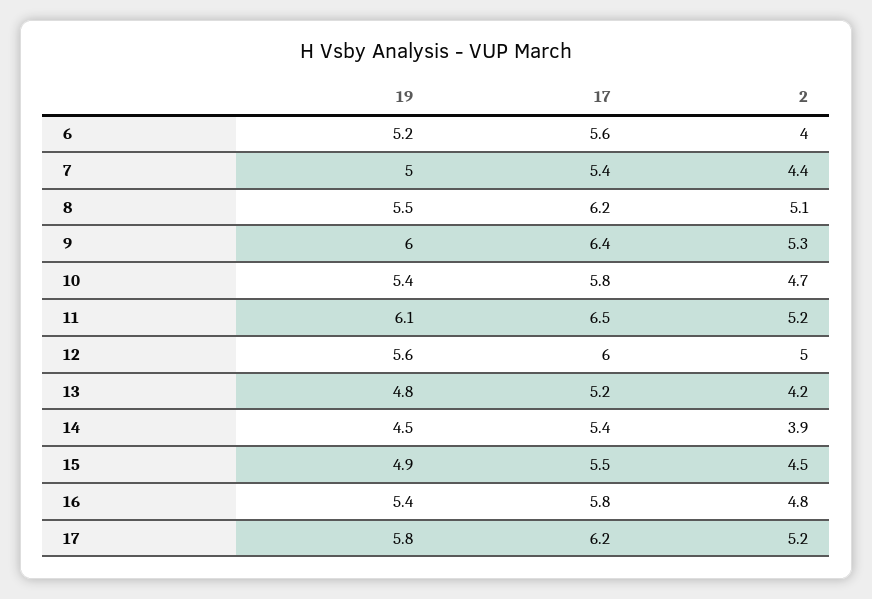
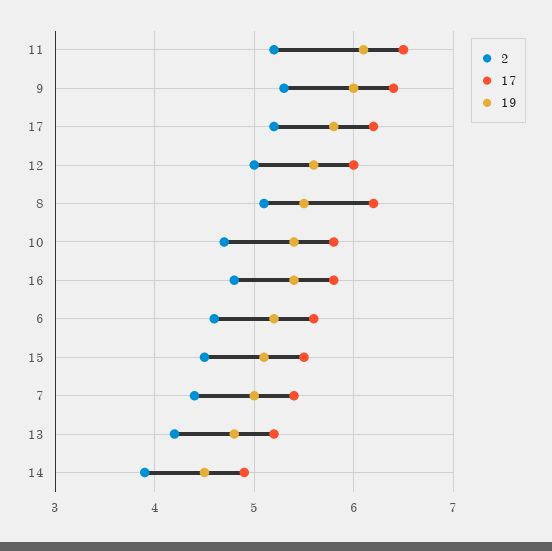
  {
    "19": {
      "6": 5.2,
      "7": 5,
      "8": 5.5,
      "9": 6,
      "10": 5.4,
      "11": 6.1,
      "12": 5.6,
      "13": 4.8,
      "14": 4.5,
-     "15": 4.9,
+     "15": 5.1,
      "16": 5.4,
      "17": 5.8
    },
    "17": {
      "6": 5.6,
      "7": 5.4,
      "8": 6.2,
      "9": 6.4,
      "10": 5.8,
      "11": 6.5,
      "12": 6,
      "13": 5.2,
-     "14": 5.4,
+     "14": 4.9,
      "15": 5.5,
      "16": 5.8,
      "17": 6.2
    },
    "2": {
-     "6": 4,
+     "6": 4.6,
      "7": 4.4,
      "8": 5.1,
      "9": 5.3,
      "10": 4.7,
      "11": 5.2,
      "12": 5,
      "13": 4.2,
      "14": 3.9,
      "15": 4.5,
      "16": 4.8,
      "17": 5.2
    }
  }

